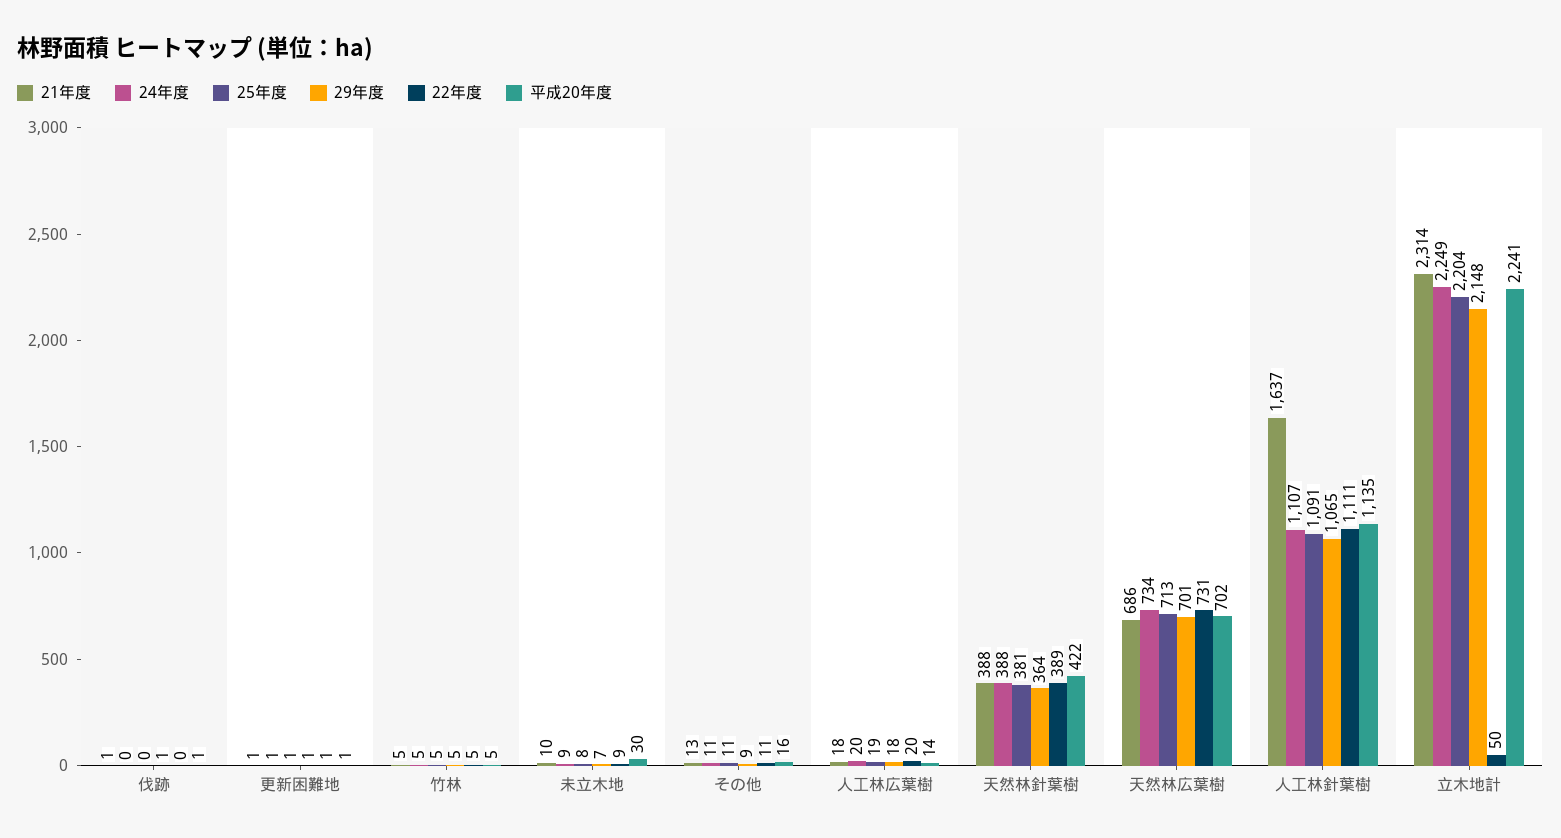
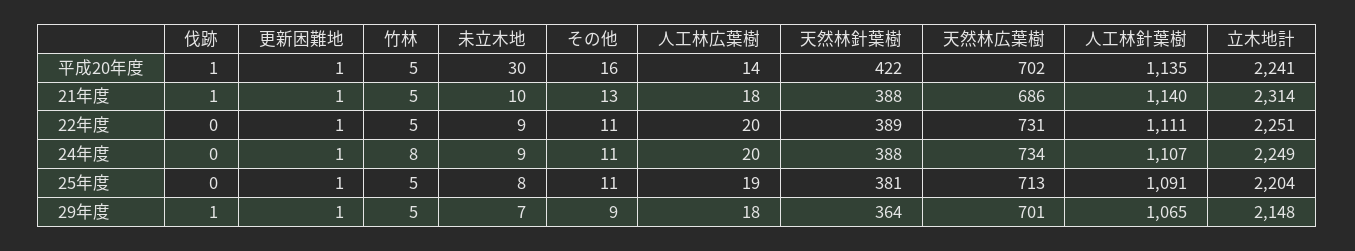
  {
    "21年度": {
      "伐跡": 1,
      "更新困難地": 1,
      "竹林": 5,
      "未立木地": 10,
      "その他": 13,
      "人工林広葉樹": 18,
      "天然林針葉樹": 388,
      "天然林広葉樹": 686,
-     "人工林針葉樹": 1637,
+     "人工林針葉樹": 1140,
      "立木地計": 2314
    },
    "24年度": {
      "伐跡": 0,
      "更新困難地": 1,
-     "竹林": 5,
+     "竹林": 8,
      "未立木地": 9,
      "その他": 11,
      "人工林広葉樹": 20,
      "天然林針葉樹": 388,
      "天然林広葉樹": 734,
      "人工林針葉樹": 1107,
      "立木地計": 2249
    },
    "25年度": {
      "伐跡": 0,
      "更新困難地": 1,
      "竹林": 5,
      "未立木地": 8,
      "その他": 11,
      "人工林広葉樹": 19,
      "天然林針葉樹": 381,
      "天然林広葉樹": 713,
      "人工林針葉樹": 1091,
      "立木地計": 2204
    },
    "29年度": {
      "伐跡": 1,
      "更新困難地": 1,
      "竹林": 5,
      "未立木地": 7,
      "その他": 9,
      "人工林広葉樹": 18,
      "天然林針葉樹": 364,
      "天然林広葉樹": 701,
      "人工林針葉樹": 1065,
      "立木地計": 2148
    },
    "22年度": {
      "伐跡": 0,
      "更新困難地": 1,
      "竹林": 5,
      "未立木地": 9,
      "その他": 11,
      "人工林広葉樹": 20,
      "天然林針葉樹": 389,
      "天然林広葉樹": 731,
      "人工林針葉樹": 1111,
-     "立木地計": 50
+     "立木地計": 2251
    },
    "平成20年度": {
      "伐跡": 1,
      "更新困難地": 1,
      "竹林": 5,
      "未立木地": 30,
      "その他": 16,
      "人工林広葉樹": 14,
      "天然林針葉樹": 422,
      "天然林広葉樹": 702,
      "人工林針葉樹": 1135,
      "立木地計": 2241
    }
  }

